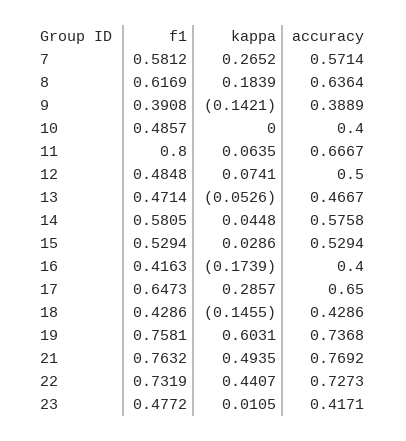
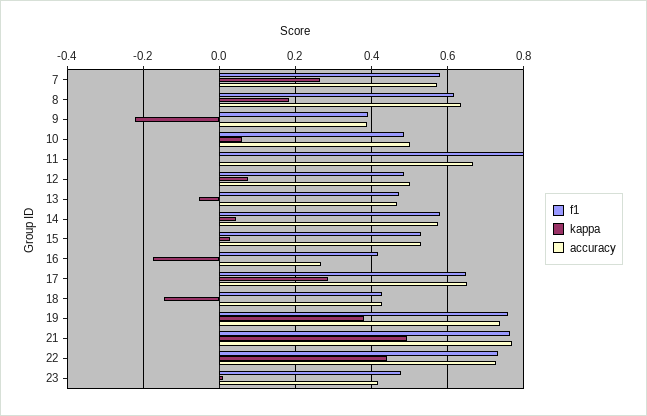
  {
    "f1": {
      "7": 0.5812,
      "8": 0.6169,
      "9": 0.3908,
      "10": 0.4857,
      "11": 0.8,
      "12": 0.4848,
      "13": 0.4714,
      "14": 0.5805,
      "15": 0.5294,
      "16": 0.4163,
      "17": 0.6473,
      "18": 0.4286,
      "19": 0.7581,
      "21": 0.7632,
      "22": 0.7319,
      "23": 0.4772
    },
    "kappa": {
      "7": 0.2652,
      "8": 0.1839,
-     "9": -0.1421,
+     "9": -0.22,
-     "10": 0,
+     "10": 0.06,
-     "11": 0.0635,
+     "11": 0,
      "12": 0.0741,
      "13": -0.0526,
      "14": 0.0448,
      "15": 0.0286,
      "16": -0.1739,
      "17": 0.2857,
      "18": -0.1455,
-     "19": 0.6031,
+     "19": 0.38,
      "21": 0.4935,
      "22": 0.4407,
      "23": 0.0105
    },
    "accuracy": {
      "7": 0.5714,
      "8": 0.6364,
      "9": 0.3889,
-     "10": 0.4,
+     "10": 0.5,
      "11": 0.6667,
      "12": 0.5,
      "13": 0.4667,
      "14": 0.5758,
      "15": 0.5294,
-     "16": 0.4,
+     "16": 0.26,
      "17": 0.65,
      "18": 0.4286,
      "19": 0.7368,
      "21": 0.7692,
      "22": 0.7273,
      "23": 0.4171
    }
  }

